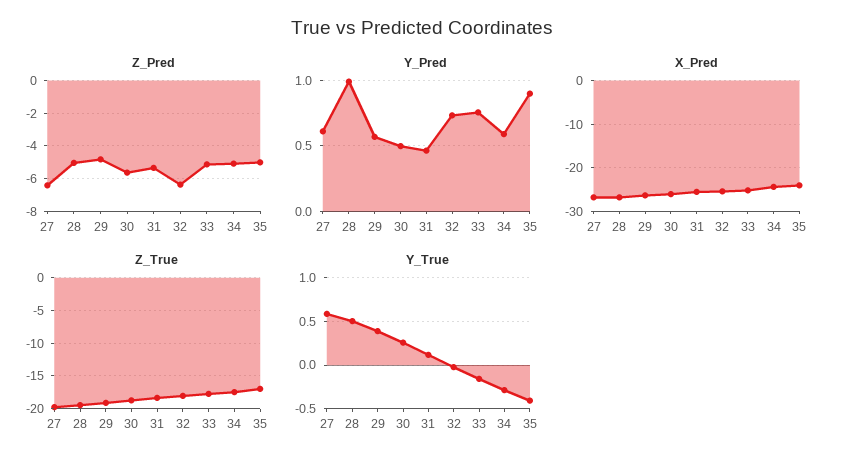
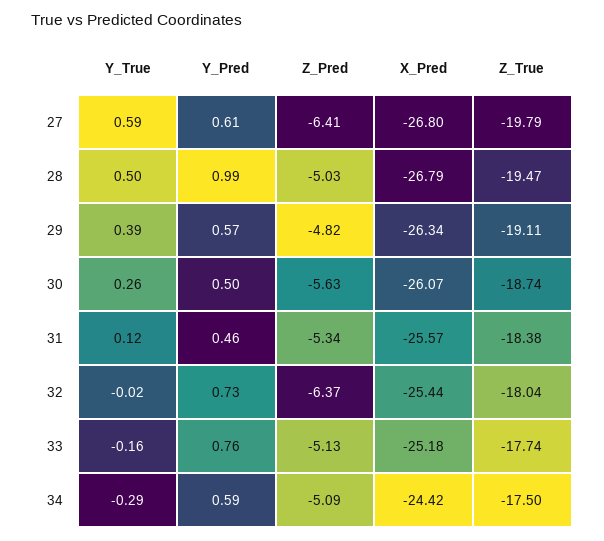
  {
    "Z_Pred": {
      "27": -6.41,
      "28": -5.03,
      "29": -4.82,
      "30": -5.63,
      "31": -5.34,
      "32": -6.37,
      "33": -5.13,
-     "34": -5.09,
+     "34": -5.09
-     "35": -5
    },
    "Y_Pred": {
      "27": 0.61,
      "28": 0.99,
      "29": 0.57,
      "30": 0.5,
      "31": 0.46,
      "32": 0.73,
      "33": 0.76,
-     "34": 0.59,
+     "34": 0.59
-     "35": 0.9
    },
    "X_Pred": {
      "27": -26.8,
      "28": -26.79,
      "29": -26.34,
      "30": -26.07,
      "31": -25.57,
      "32": -25.44,
      "33": -25.18,
-     "34": -24.42,
+     "34": -24.42
-     "35": -24
    },
    "Z_True": {
      "27": -19.79,
      "28": -19.47,
      "29": -19.11,
      "30": -18.74,
      "31": -18.38,
      "32": -18.04,
      "33": -17.74,
-     "34": -17.5,
+     "34": -17.5
-     "35": -17
    },
    "Y_True": {
      "27": 0.59,
      "28": 0.5,
      "29": 0.39,
      "30": 0.26,
      "31": 0.12,
      "32": -0.02,
      "33": -0.16,
-     "34": -0.29,
+     "34": -0.29
-     "35": -0.4
    }
  }

